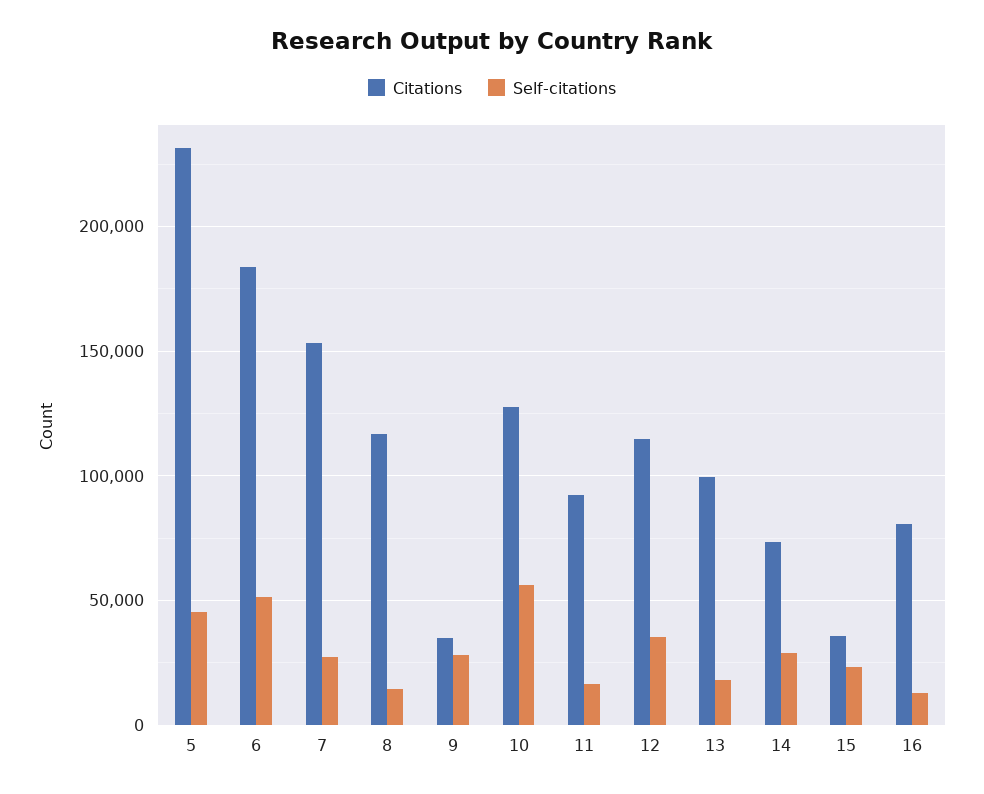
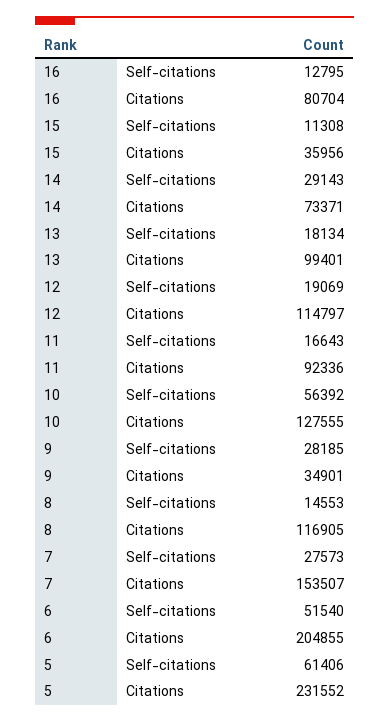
  {
    "Citations": {
      "5": 231552,
-     "6": 185000,
+     "6": 204855,
      "7": 153507,
      "8": 116905,
      "9": 34901,
      "10": 127555,
      "11": 92336,
      "12": 114797,
      "13": 99401,
      "14": 73371,
      "15": 35956,
      "16": 80704
    },
    "Self-citations": {
-     "5": 45000,
+     "5": 61406,
      "6": 51540,
      "7": 27573,
      "8": 14553,
      "9": 28185,
      "10": 56392,
      "11": 16643,
-     "12": 35000,
+     "12": 19069,
      "13": 18134,
      "14": 29143,
-     "15": 25000,
+     "15": 11308,
      "16": 12795
    }
  }

